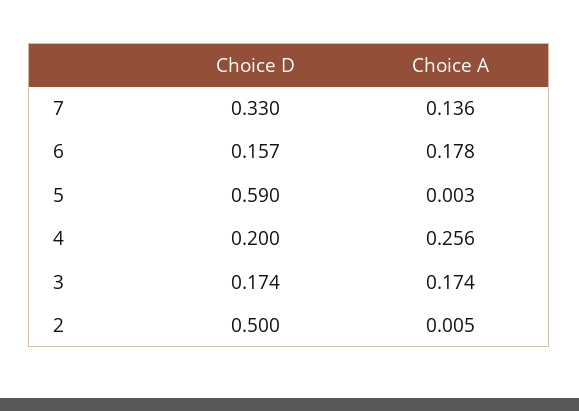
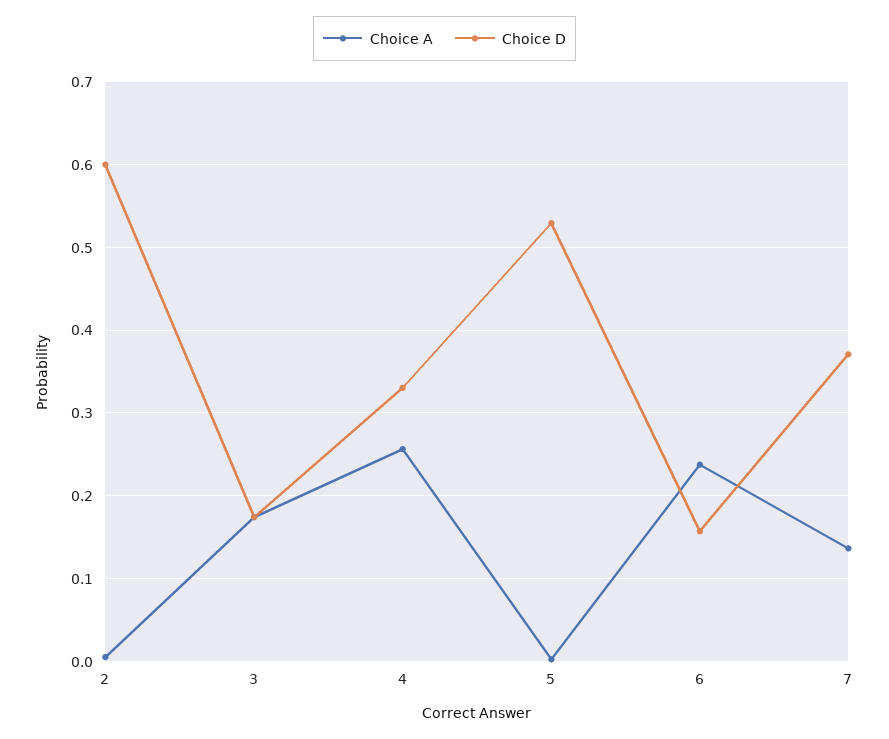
  {
    "Choice D": {
-     "7": 0.33,
+     "7": 0.37,
      "6": 0.157,
-     "5": 0.59,
+     "5": 0.53,
-     "4": 0.2,
+     "4": 0.33,
      "3": 0.174,
-     "2": 0.5
+     "2": 0.6
    },
    "Choice A": {
      "7": 0.136,
-     "6": 0.178,
+     "6": 0.24,
      "5": 0.003,
      "4": 0.256,
      "3": 0.174,
      "2": 0.005
    }
  }

